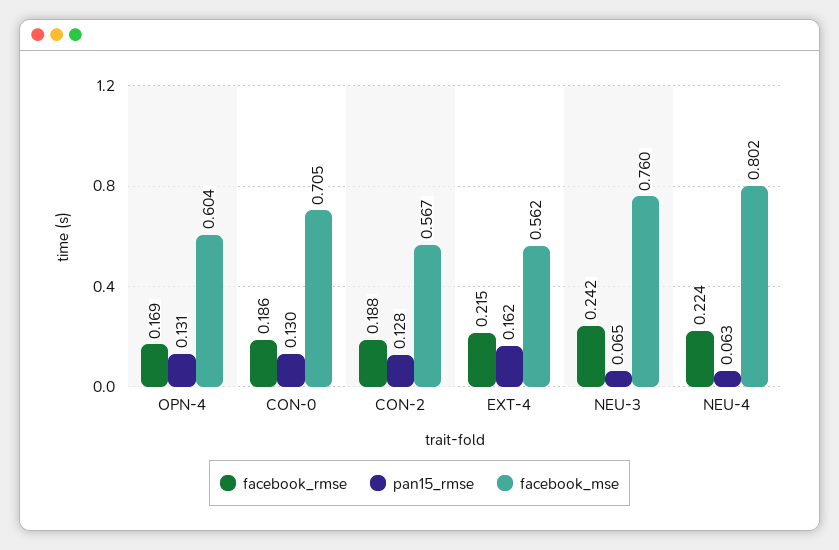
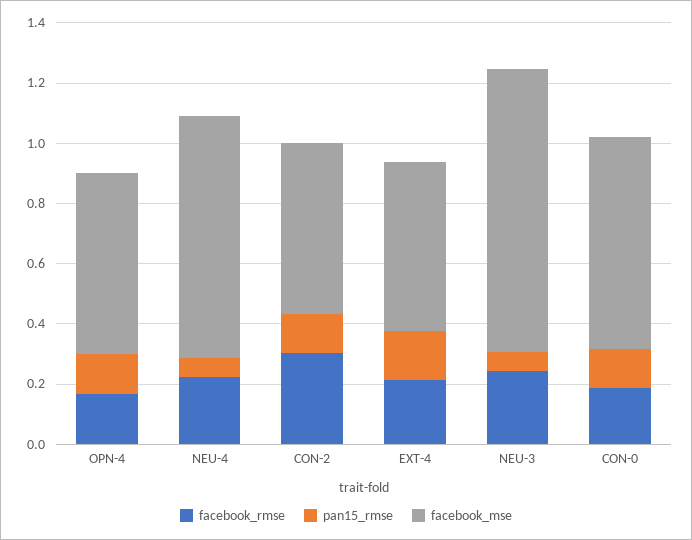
  {
    "facebook_rmse": {
      "OPN-4": 0.169,
      "CON-0": 0.186,
-     "CON-2": 0.188,
+     "CON-2": 0.3,
      "EXT-4": 0.215,
      "NEU-3": 0.242,
      "NEU-4": 0.224
    },
    "pan15_rmse": {
      "OPN-4": 0.131,
      "CON-0": 0.13,
      "CON-2": 0.128,
      "EXT-4": 0.162,
      "NEU-3": 0.065,
      "NEU-4": 0.063
    },
    "facebook_mse": {
      "OPN-4": 0.604,
      "CON-0": 0.705,
      "CON-2": 0.567,
      "EXT-4": 0.562,
-     "NEU-3": 0.76,
+     "NEU-3": 0.95,
      "NEU-4": 0.802
    }
  }

